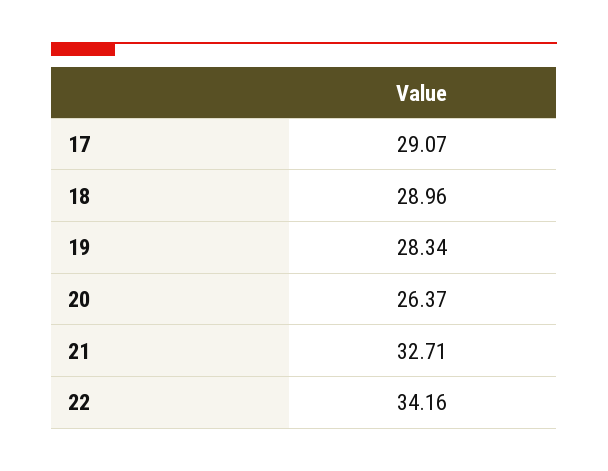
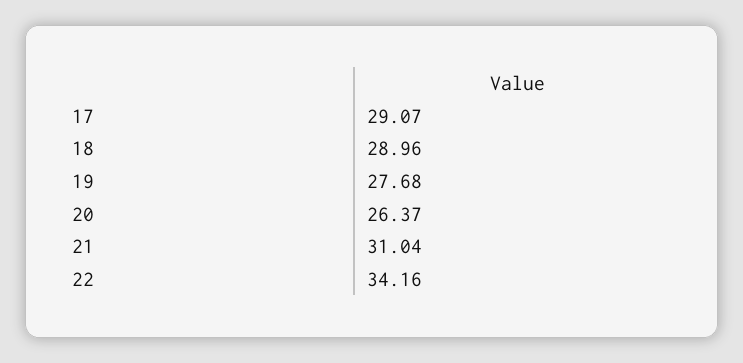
  {
    "17": 29.07,
    "18": 28.96,
-   "19": 28.34,
+   "19": 27.68,
    "20": 26.37,
-   "21": 32.71,
+   "21": 31.04,
    "22": 34.16
  }

